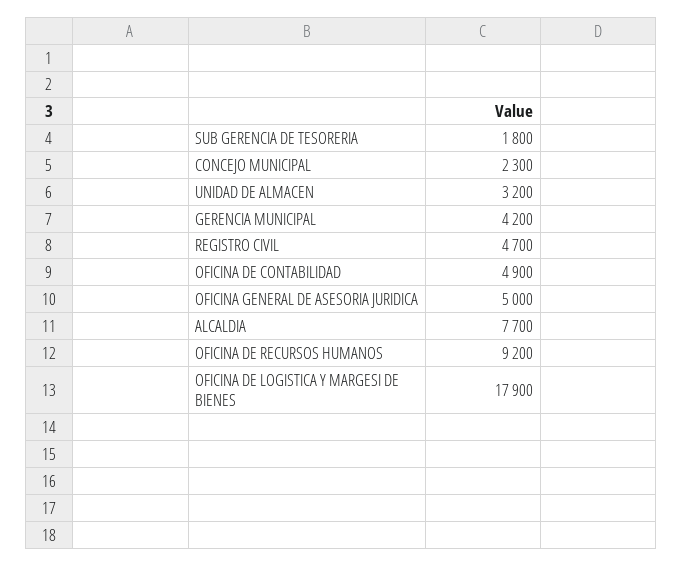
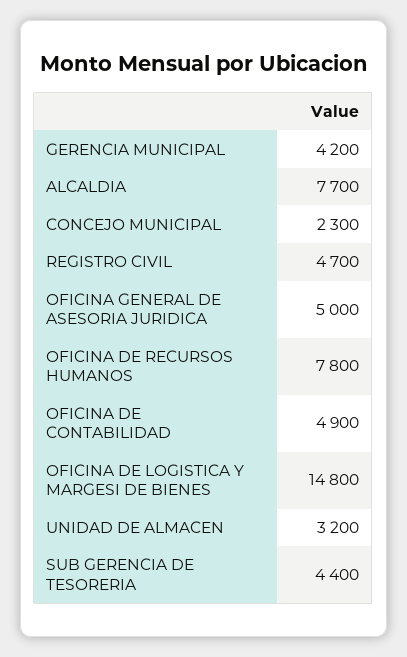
  {
-   "SUB GERENCIA DE TESORERIA": 1800,
+   "SUB GERENCIA DE TESORERIA": 4400,
    "CONCEJO MUNICIPAL": 2300,
    "UNIDAD DE ALMACEN": 3200,
    "GERENCIA MUNICIPAL": 4200,
    "REGISTRO CIVIL": 4700,
    "OFICINA DE CONTABILIDAD": 4900,
    "OFICINA GENERAL DE ASESORIA JURIDICA": 5000,
    "ALCALDIA": 7700,
-   "OFICINA DE RECURSOS HUMANOS": 9200,
+   "OFICINA DE RECURSOS HUMANOS": 7800,
-   "OFICINA DE LOGISTICA Y MARGESI DE BIENES": 17900
+   "OFICINA DE LOGISTICA Y MARGESI DE BIENES": 14800
  }

